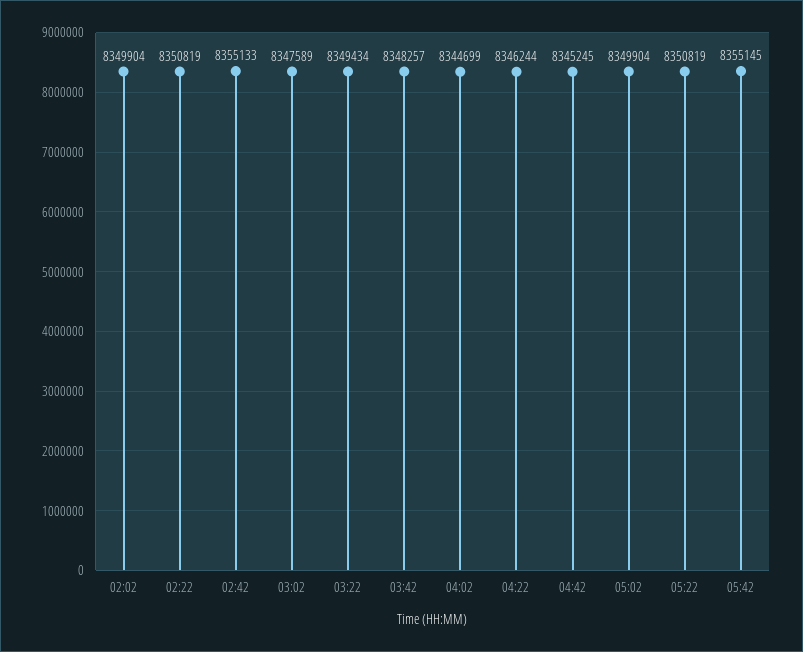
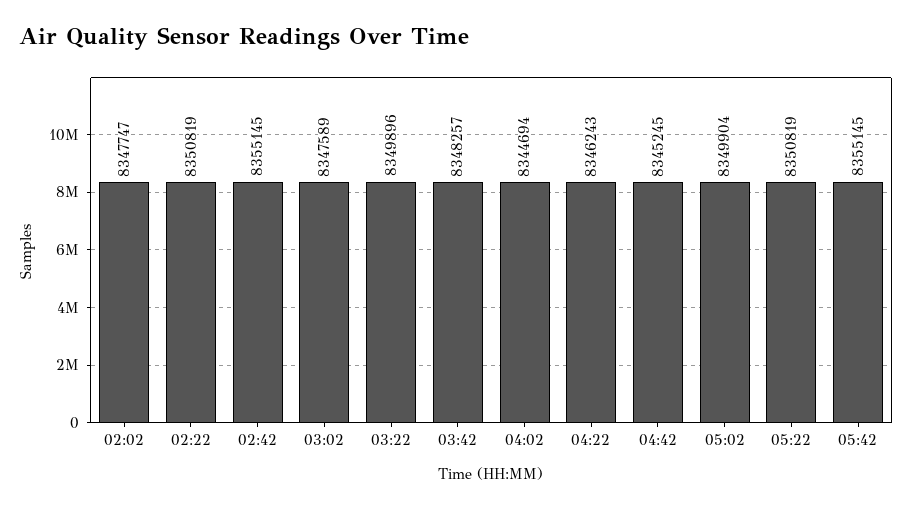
  {
-   "02:02": 8349904,
+   "02:02": 8347747,
    "02:22": 8350819,
-   "02:42": 8355133,
+   "02:42": 8355145,
    "03:02": 8347589,
-   "03:22": 8349434,
+   "03:22": 8349896,
    "03:42": 8348257,
-   "04:02": 8344699,
+   "04:02": 8344694,
-   "04:22": 8346244,
+   "04:22": 8346243,
    "04:42": 8345245,
    "05:02": 8349904,
    "05:22": 8350819,
    "05:42": 8355145
  }

